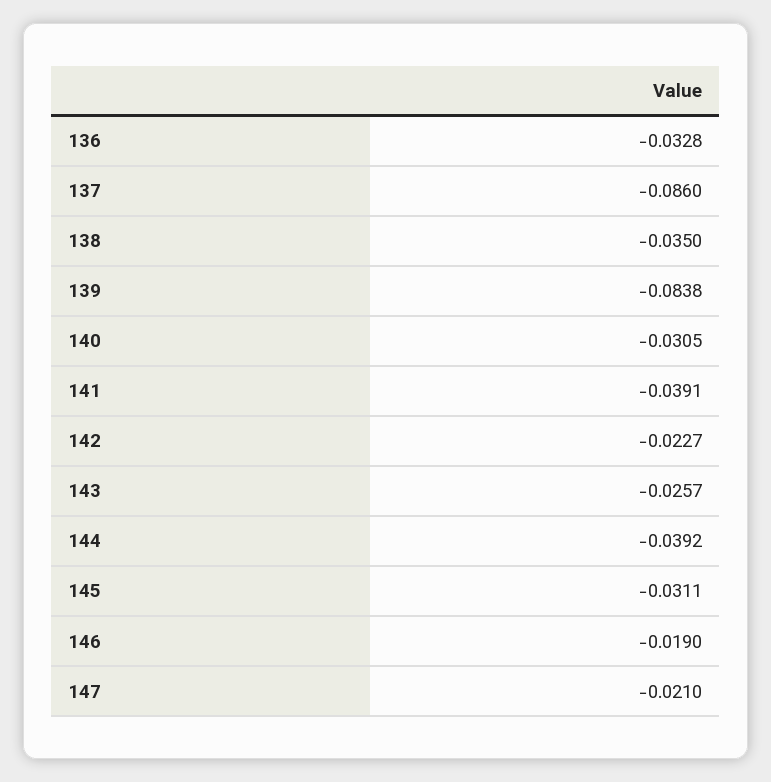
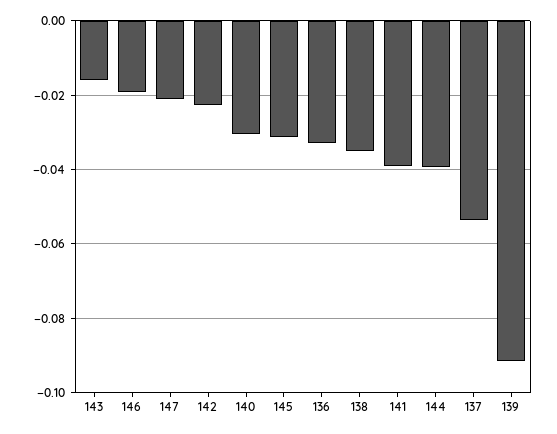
  {
    "136": -0.0328,
-   "137": -0.086,
+   "137": -0.054,
    "138": -0.035,
-   "139": -0.0838,
+   "139": -0.092,
    "140": -0.0305,
    "141": -0.0391,
    "142": -0.0227,
-   "143": -0.0257,
+   "143": -0.016,
    "144": -0.0392,
    "145": -0.0311,
    "146": -0.019,
    "147": -0.021
  }

